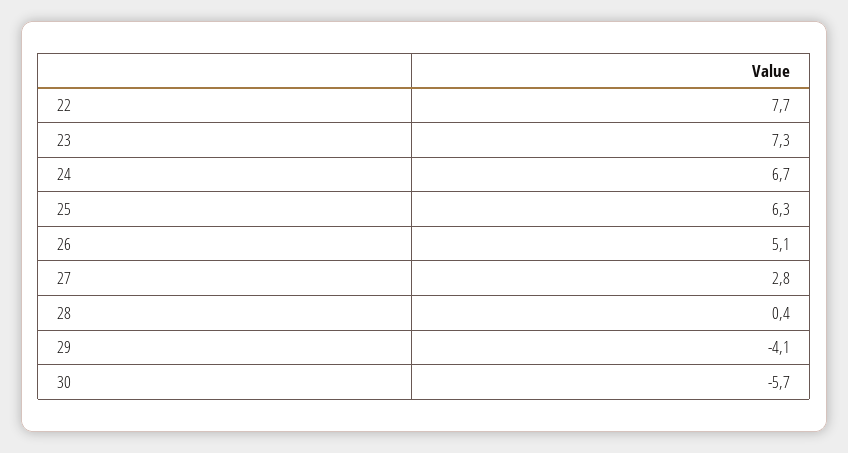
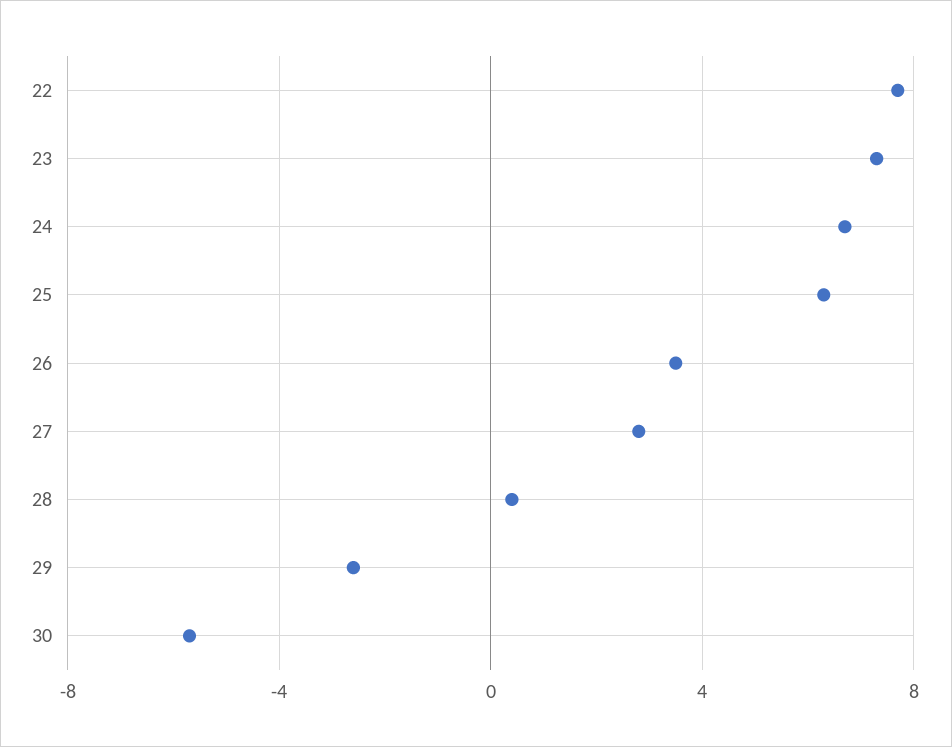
  {
    "22": 7.7,
    "23": 7.3,
    "24": 6.7,
    "25": 6.3,
-   "26": 5.1,
+   "26": 3.5,
    "27": 2.8,
    "28": 0.4,
-   "29": -4.1,
+   "29": -2.5,
    "30": -5.7
  }

